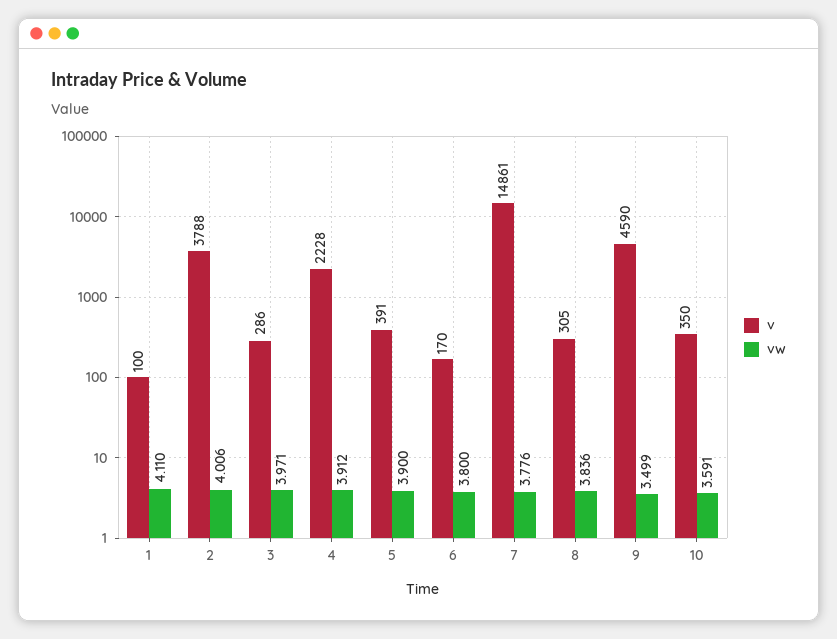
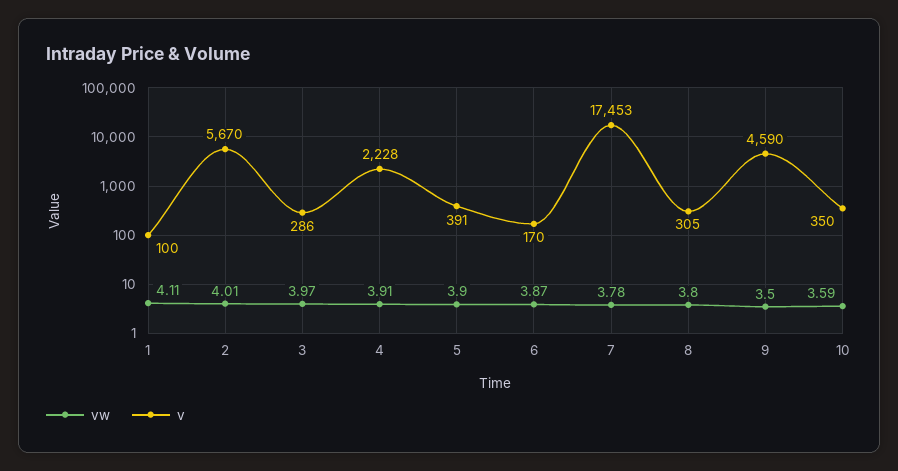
  {
    "v": {
      "1": 100,
-     "2": 3788,
+     "2": 5670,
      "3": 286,
      "4": 2228,
      "5": 391,
      "6": 170,
-     "7": 14861,
+     "7": 17453,
      "8": 305,
      "9": 4590,
      "10": 350
    },
    "vw": {
      "1": 4.11,
      "2": 4.006,
      "3": 3.971,
      "4": 3.912,
      "5": 3.9,
-     "6": 3.8,
+     "6": 3.87,
      "7": 3.776,
-     "8": 3.836,
+     "8": 3.8,
      "9": 3.499,
      "10": 3.591
    }
  }

